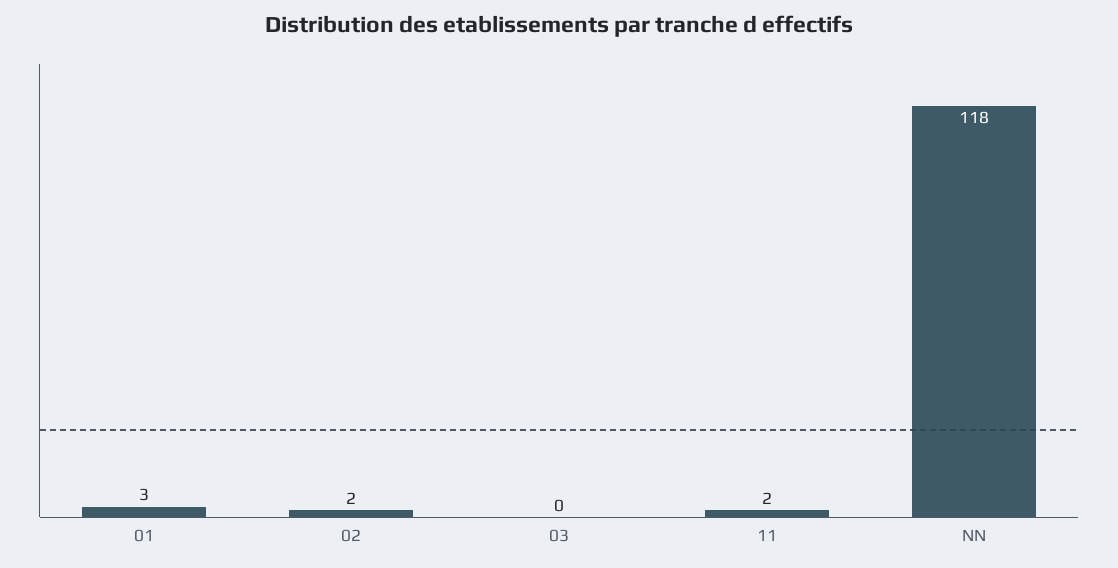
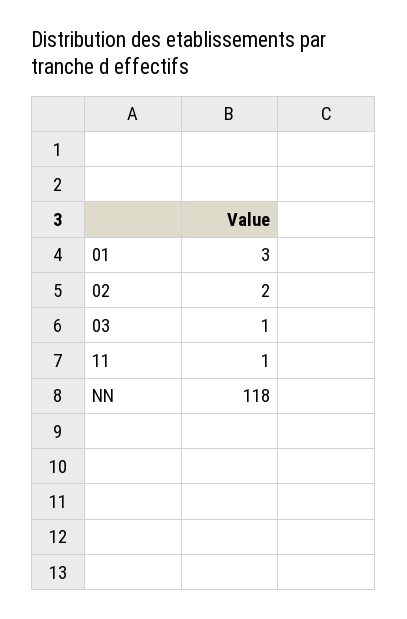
  {
    "01": 3,
    "02": 2,
-   "03": 0,
+   "03": 1,
-   "11": 2,
+   "11": 1,
    "NN": 118
  }

